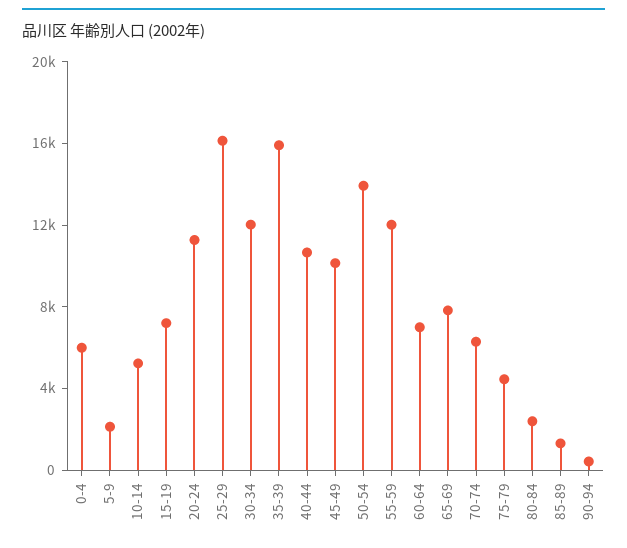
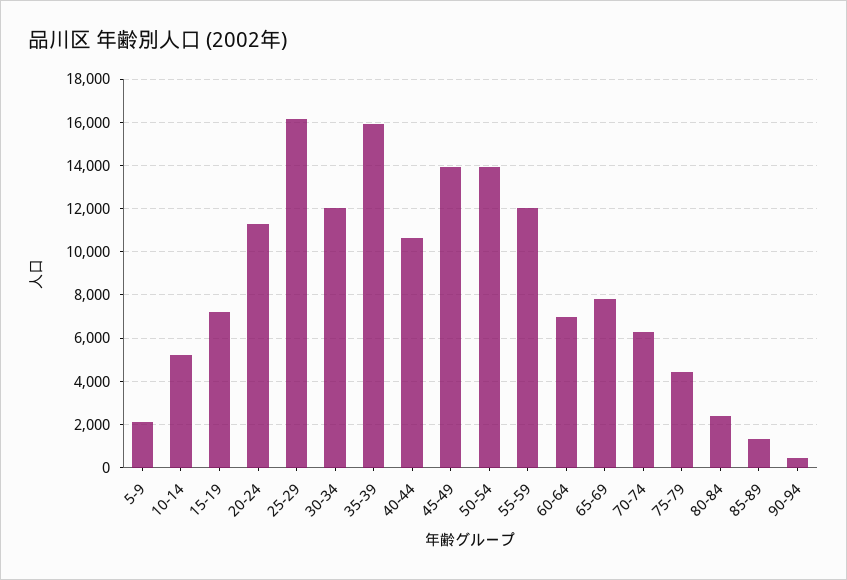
  {
-   "0-4": 6000,
    "5-9": 2000,
    "10-14": 5000,
    "15-19": 7000,
    "20-24": 11500,
    "25-29": 16000,
    "30-34": 12000,
    "35-39": 16000,
    "40-44": 10500,
-   "45-49": 10000,
+   "45-49": 14000,
    "50-54": 14000,
    "55-59": 12000,
    "60-64": 7000,
    "65-69": 8000,
    "70-74": 6500,
    "75-79": 4500,
    "80-84": 2500,
    "85-89": 1500,
    "90-94": 500
  }

